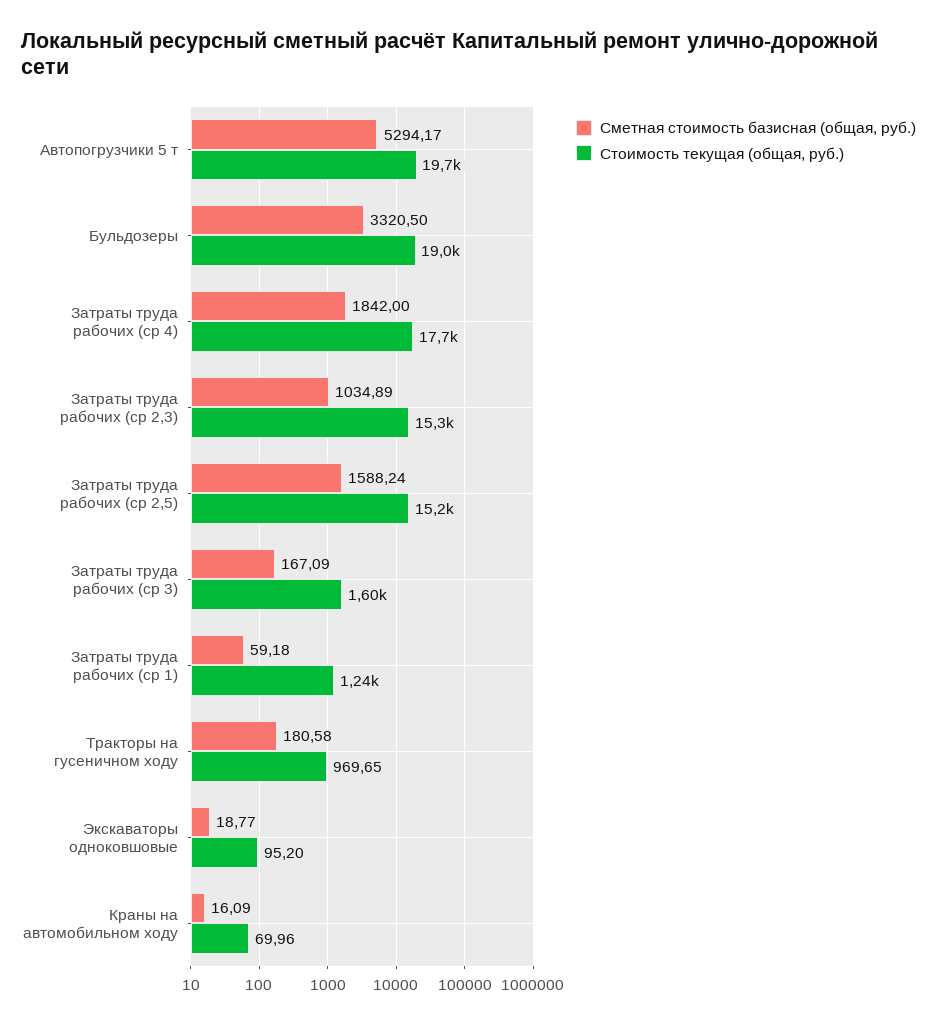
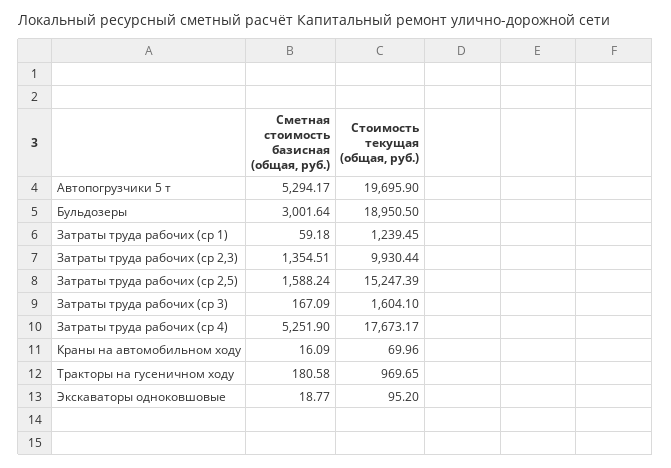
  {
    "Сметная стоимость базисная (общая, руб.)": {
      "Автопогрузчики 5 т": 5294.17,
-     "Бульдозеры": 3320.5,
+     "Бульдозеры": 3001.64,
-     "Затраты труда рабочих (ср 4)": 1842,
+     "Затраты труда рабочих (ср 4)": 5251.9,
-     "Затраты труда рабочих (ср 2,3)": 1034.89,
+     "Затраты труда рабочих (ср 2,3)": 1354.51,
      "Затраты труда рабочих (ср 2,5)": 1588.24,
      "Затраты труда рабочих (ср 3)": 167.09,
      "Затраты труда рабочих (ср 1)": 59.18,
      "Тракторы на гусеничном ходу": 180.58,
      "Экскаваторы одноковшовые": 18.77,
      "Краны на автомобильном ходу": 16.09
    },
    "Стоимость текущая (общая, руб.)": {
      "Автопогрузчики 5 т": 19695.9,
      "Бульдозеры": 18950.5,
      "Затраты труда рабочих (ср 4)": 17673.17,
-     "Затраты труда рабочих (ср 2,3)": 15300,
+     "Затраты труда рабочих (ср 2,3)": 9930.44,
      "Затраты труда рабочих (ср 2,5)": 15247.39,
      "Затраты труда рабочих (ср 3)": 1604.1,
      "Затраты труда рабочих (ср 1)": 1239.45,
      "Тракторы на гусеничном ходу": 969.65,
      "Экскаваторы одноковшовые": 95.2,
      "Краны на автомобильном ходу": 69.96
    }
  }

